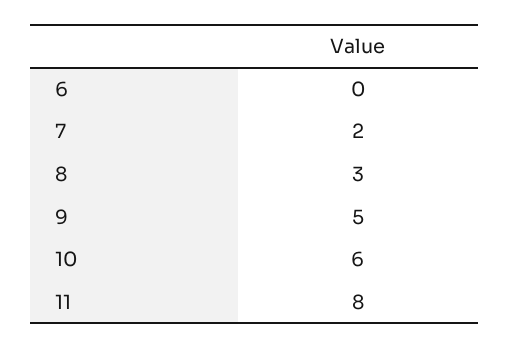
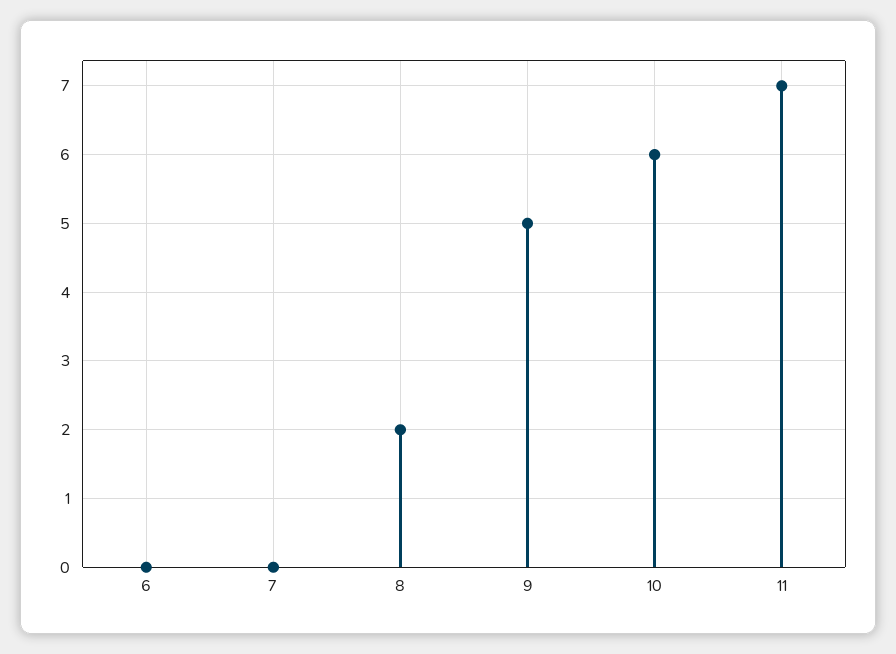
  {
    "6": 0,
-   "7": 2,
+   "7": 0,
-   "8": 3,
+   "8": 2,
    "9": 5,
    "10": 6,
-   "11": 8
+   "11": 7
  }

